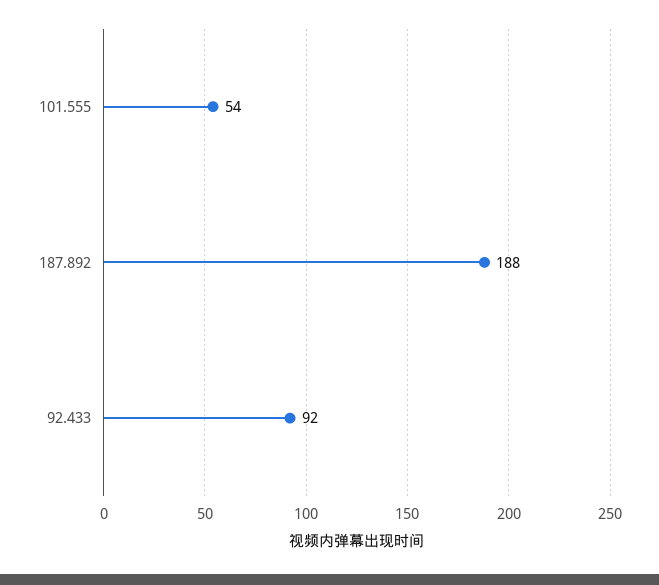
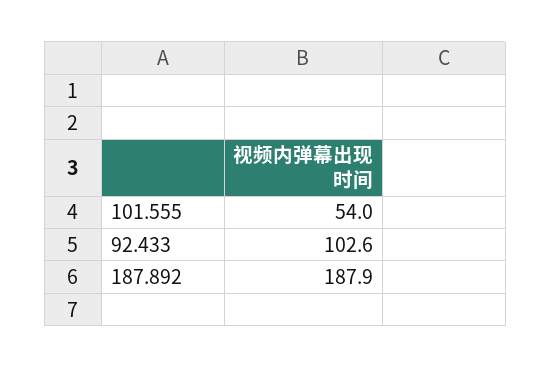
  {
    "101.555": 54,
    "187.892": 187.9,
-   "92.433": 92
+   "92.433": 102.6
  }

